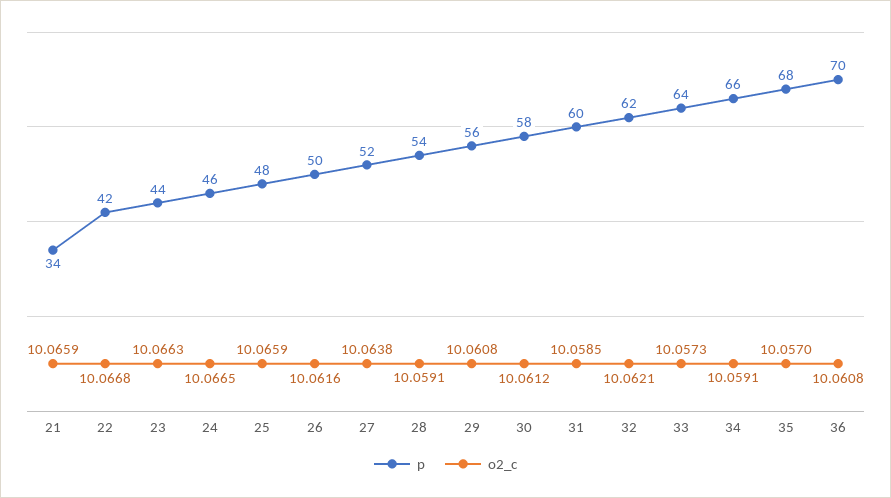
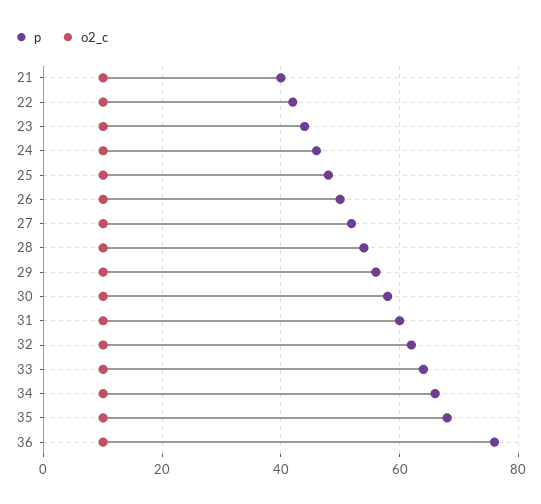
  {
    "p": {
-     "21": 34,
+     "21": 40,
      "22": 42,
      "23": 44,
      "24": 46,
      "25": 48,
      "26": 50,
      "27": 52,
      "28": 54,
      "29": 56,
      "30": 58,
      "31": 60,
      "32": 62,
      "33": 64,
      "34": 66,
      "35": 68,
-     "36": 70
+     "36": 76
    },
    "o2_c": {
      "21": 10.0659,
      "22": 10.0668,
      "23": 10.0663,
      "24": 10.0665,
      "25": 10.0659,
      "26": 10.0616,
      "27": 10.0638,
      "28": 10.0591,
      "29": 10.0608,
      "30": 10.0612,
      "31": 10.0585,
      "32": 10.0621,
      "33": 10.0573,
      "34": 10.0591,
      "35": 10.057,
      "36": 10.0608
    }
  }

